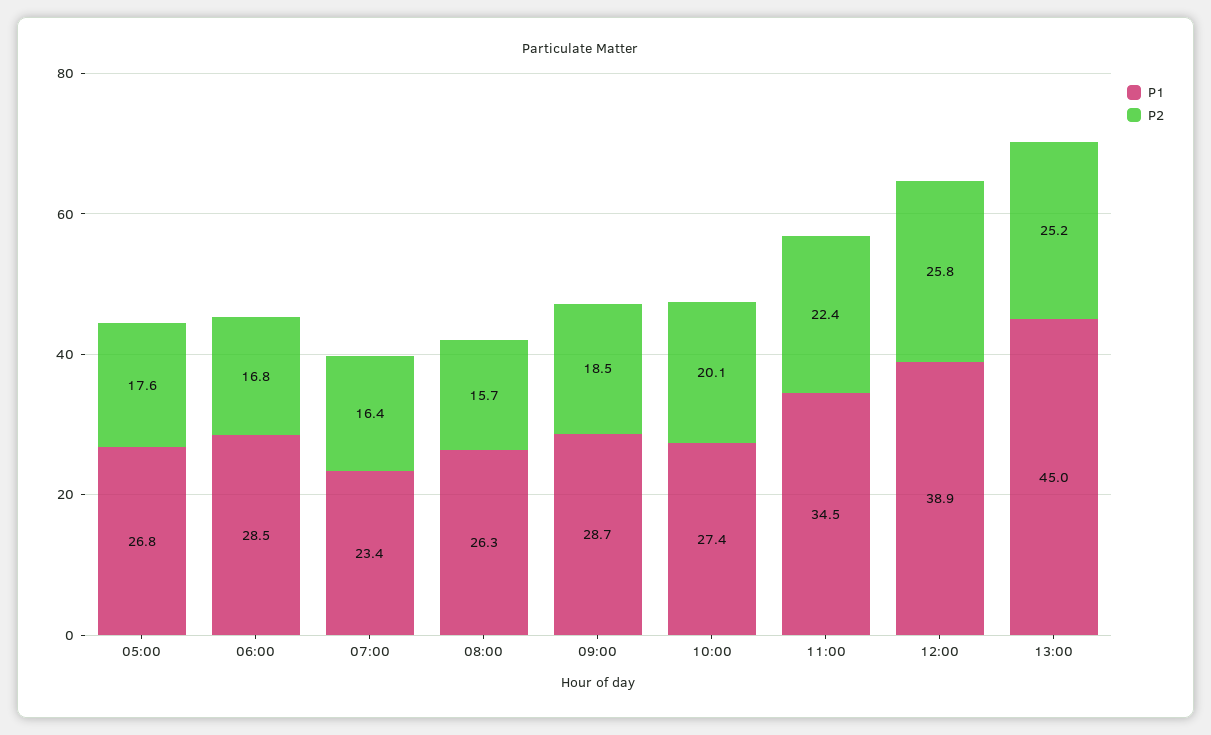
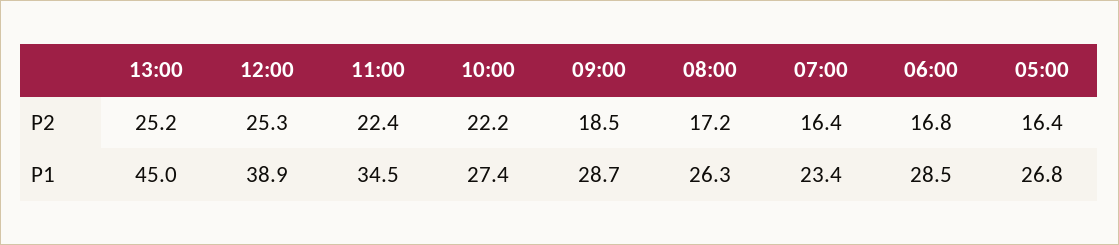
  {
    "P1": {
      "05:00": 26.8,
      "06:00": 28.5,
      "07:00": 23.4,
      "08:00": 26.3,
      "09:00": 28.7,
      "10:00": 27.4,
      "11:00": 34.5,
      "12:00": 38.9,
      "13:00": 45
    },
    "P2": {
-     "05:00": 17.6,
+     "05:00": 16.4,
      "06:00": 16.8,
      "07:00": 16.4,
-     "08:00": 15.7,
+     "08:00": 17.2,
      "09:00": 18.5,
-     "10:00": 20.1,
+     "10:00": 22.2,
      "11:00": 22.4,
-     "12:00": 25.8,
+     "12:00": 25.3,
      "13:00": 25.2
    }
  }

